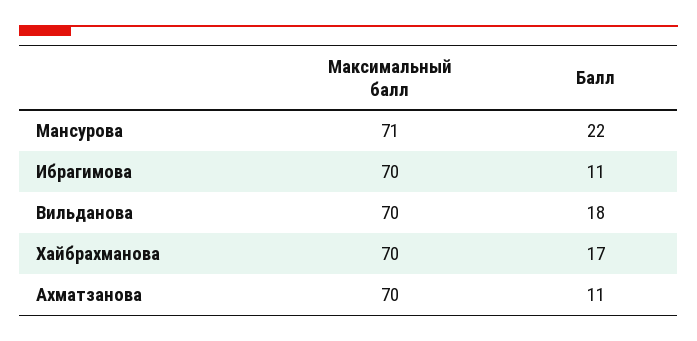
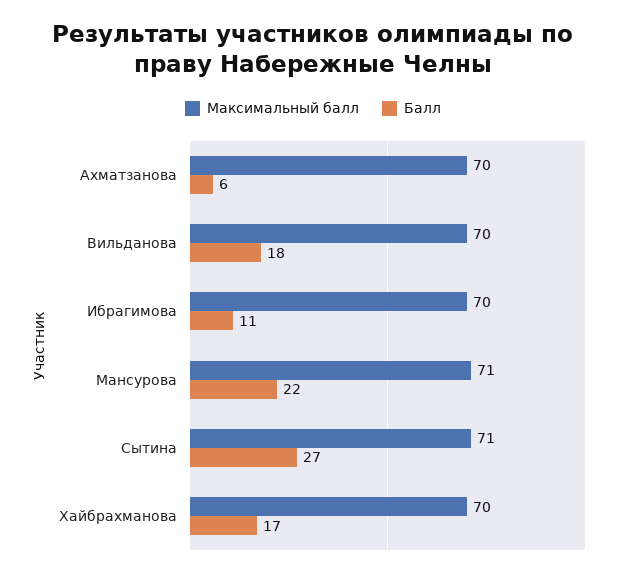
  {
    "Максимальный балл": {
      "Мансурова": 71,
      "Ибрагимова": 70,
      "Вильданова": 70,
      "Хайбрахманова": 70,
-     "Ахматзанова": 70
+     "Ахматзанова": 70,
+     "Сытина": 71
    },
    "Балл": {
      "Мансурова": 22,
      "Ибрагимова": 11,
      "Вильданова": 18,
      "Хайбрахманова": 17,
-     "Ахматзанова": 11
+     "Ахматзанова": 6,
+     "Сытина": 27
    }
  }

